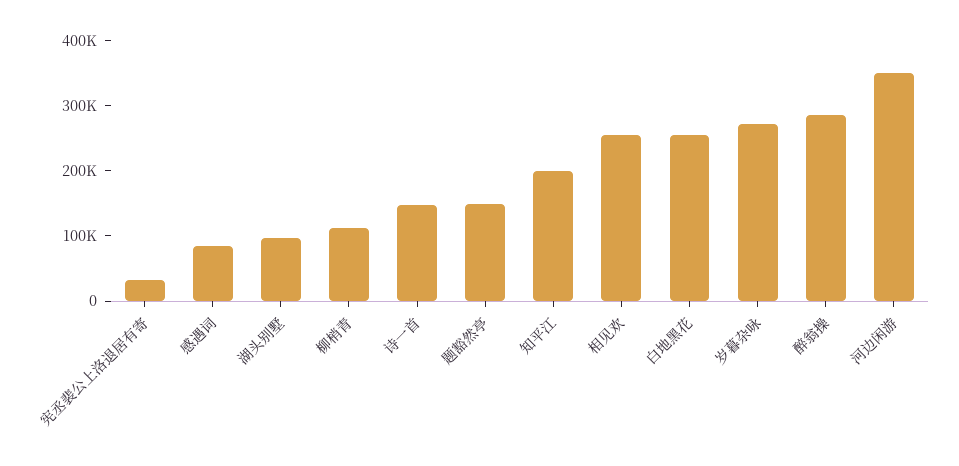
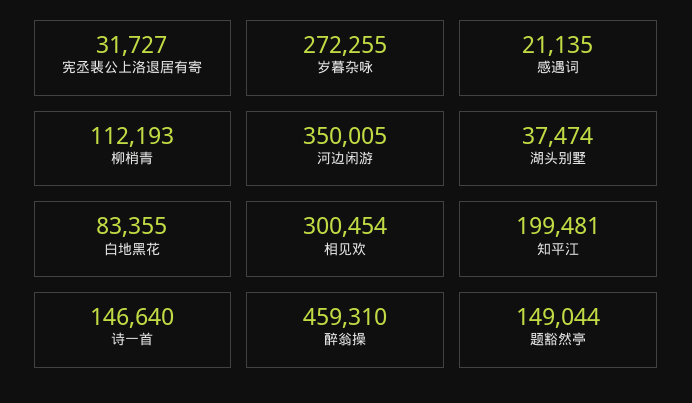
  {
    "宪丞裴公上洛退居有寄": 31727,
-   "感遇词": 80000,
+   "感遇词": 21135,
-   "湖头别墅": 100000,
+   "湖头别墅": 37474,
    "柳梢青": 112193,
    "诗一首": 146640,
    "题豁然亭": 149044,
    "知平江": 199481,
-   "相见欢": 260000,
+   "相见欢": 300454,
-   "白地黑花": 260000,
+   "白地黑花": 83355,
    "岁暮杂咏": 272255,
-   "醉翁操": 280000,
+   "醉翁操": 459310,
    "河边闲游": 350005
  }

